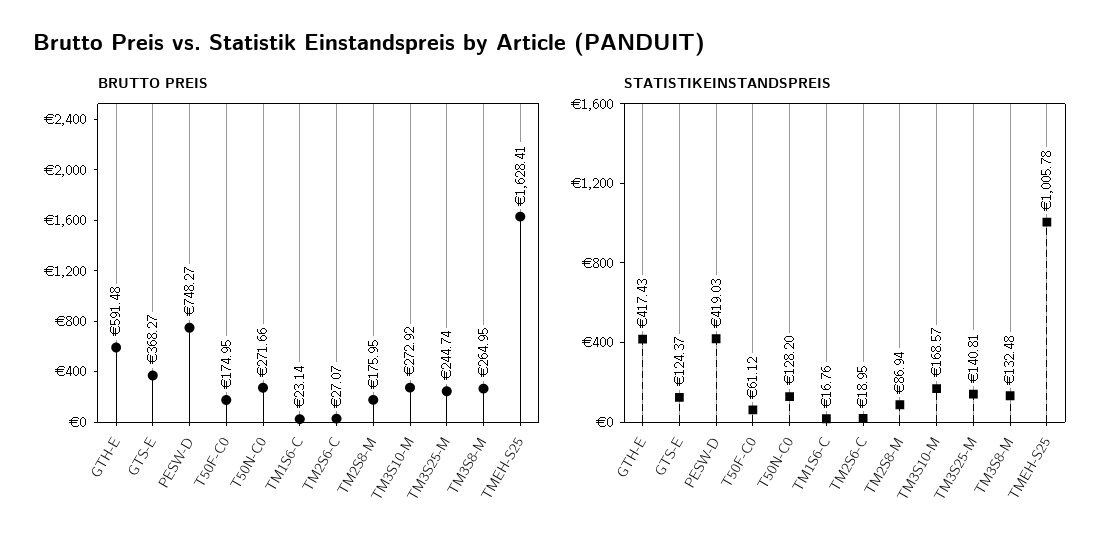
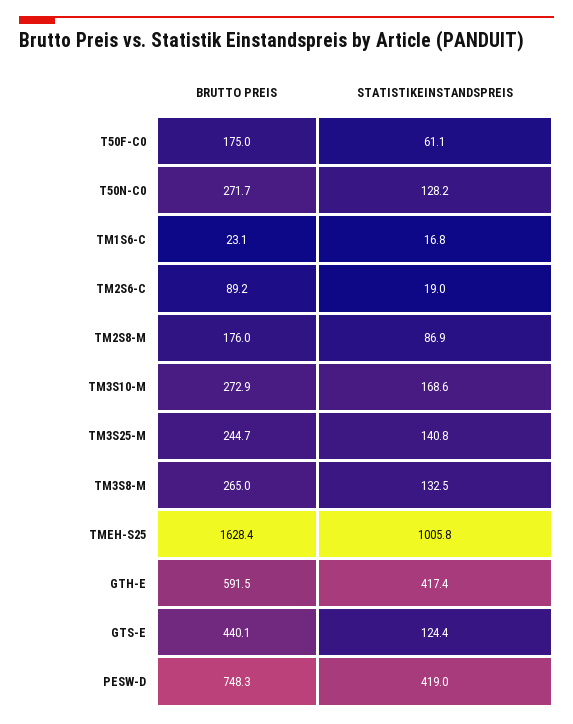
  {
    "BRUTTO PREIS": {
      "GTH-E": 591.48,
-     "GTS-E": 368.27,
+     "GTS-E": 440.1,
      "PESW-D": 748.27,
      "T50F-C0": 174.95,
      "T50N-C0": 271.66,
      "TM1S6-C": 23.14,
-     "TM2S6-C": 27.07,
+     "TM2S6-C": 89.2,
      "TM2S8-M": 175.95,
      "TM3S10-M": 272.92,
      "TM3S25-M": 244.74,
      "TM3S8-M": 264.95,
      "TMEH-S25": 1628.41
    },
    "STATISTIKEINSTANDSPREIS": {
      "GTH-E": 417.43,
      "GTS-E": 124.37,
      "PESW-D": 419.03,
      "T50F-C0": 61.12,
      "T50N-C0": 128.2,
      "TM1S6-C": 16.76,
      "TM2S6-C": 18.95,
      "TM2S8-M": 86.94,
      "TM3S10-M": 168.57,
      "TM3S25-M": 140.81,
      "TM3S8-M": 132.48,
      "TMEH-S25": 1005.78
    }
  }

